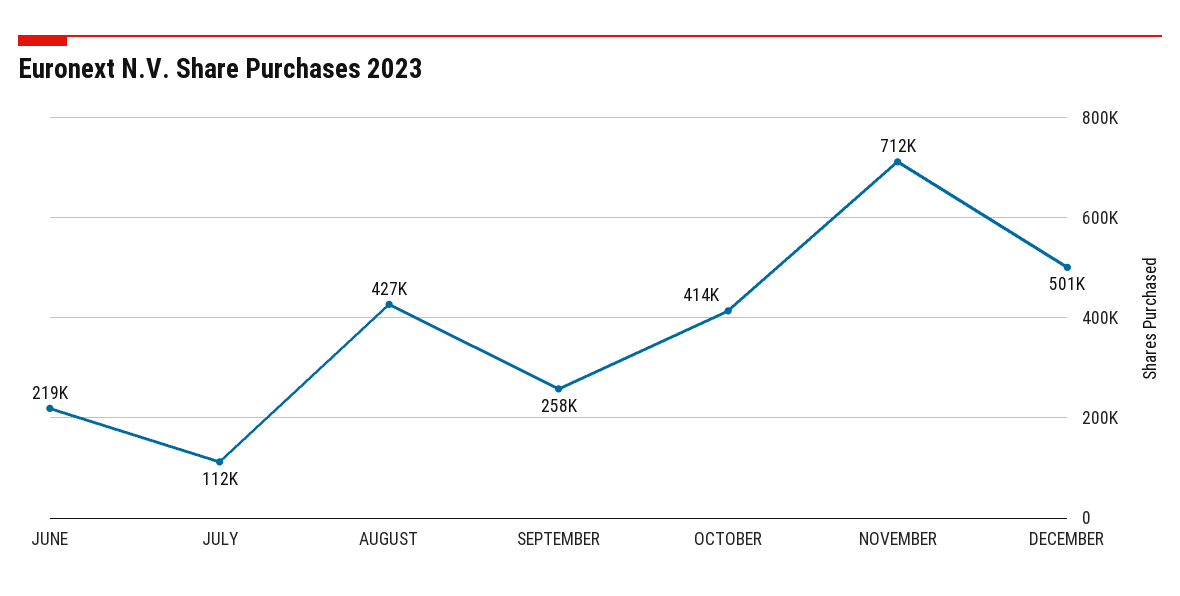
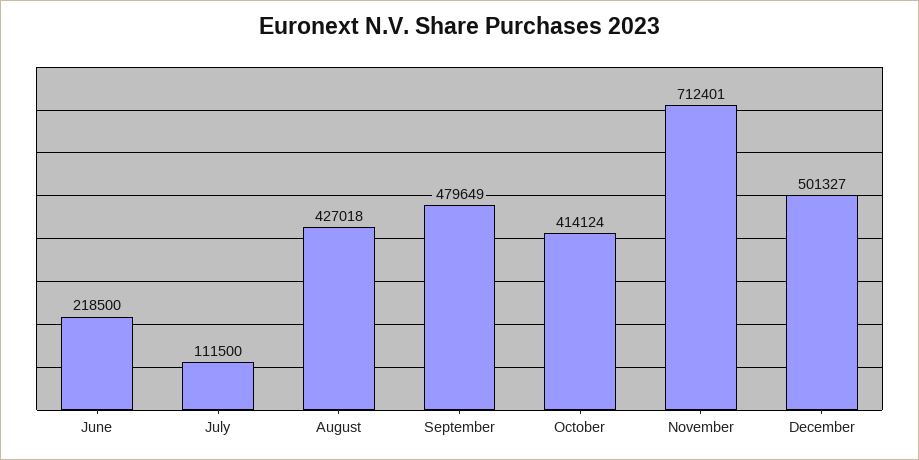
  {
    "JUNE": 218500,
    "JULY": 111500,
    "AUGUST": 427018,
-   "SEPTEMBER": 258000,
+   "SEPTEMBER": 479649,
    "OCTOBER": 414124,
    "NOVEMBER": 712401,
    "DECEMBER": 501327
  }

